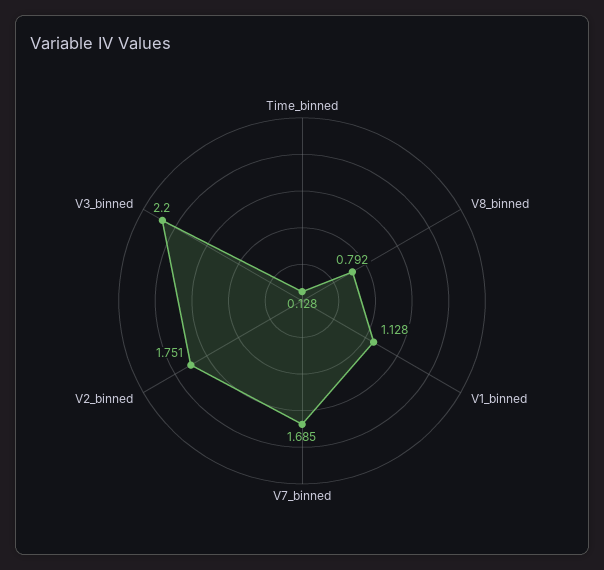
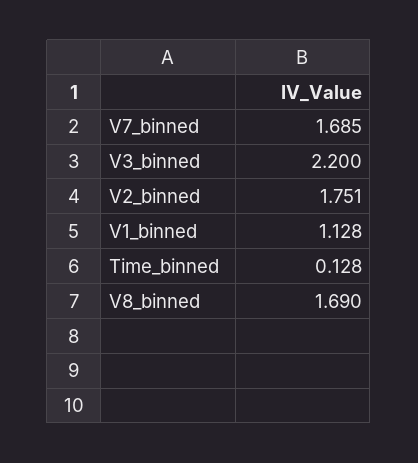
  {
    "Time_binned": 0.128,
-   "V8_binned": 0.792,
+   "V8_binned": 1.69,
    "V1_binned": 1.128,
    "V7_binned": 1.685,
    "V2_binned": 1.751,
    "V3_binned": 2.2
  }

